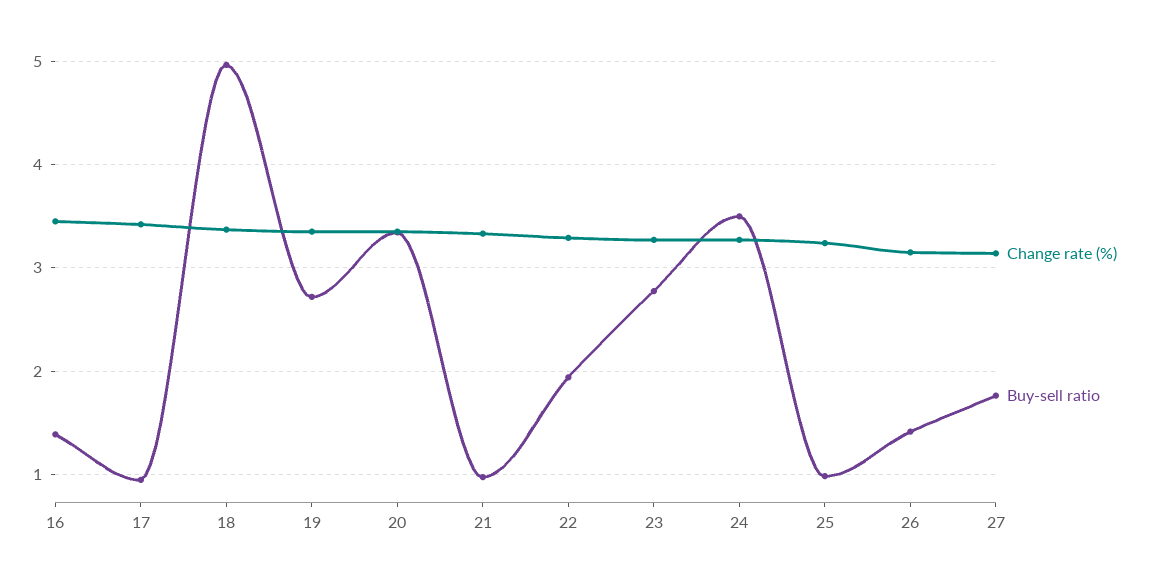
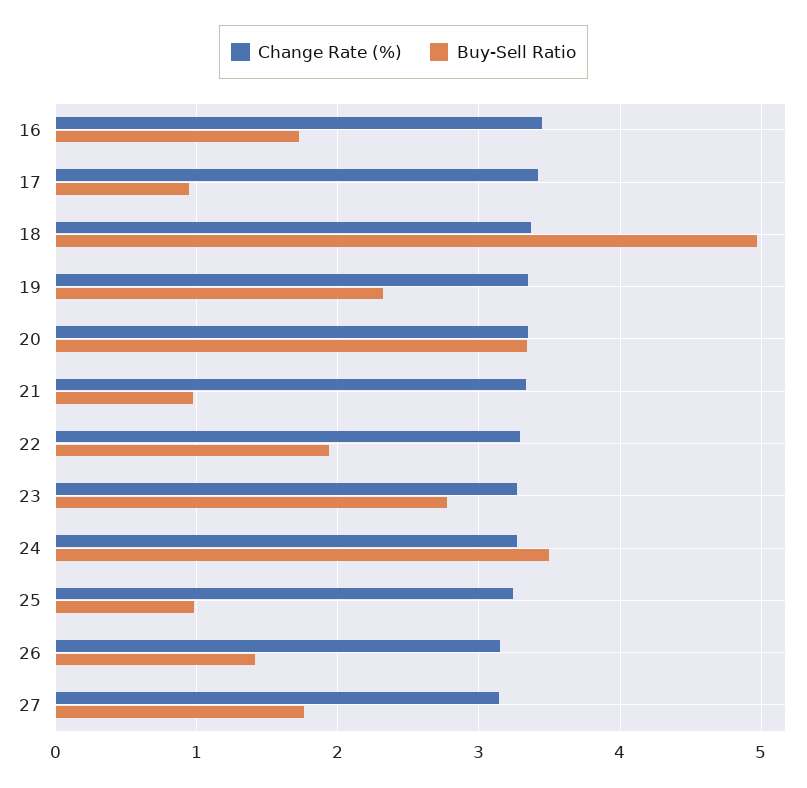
  {
    "Change rate (%)": {
      "16": 3.5,
      "17": 3.4,
      "18": 3.4,
      "19": 3.4,
      "20": 3.4,
      "21": 3.3,
      "22": 3.3,
      "23": 3.3,
      "24": 3.3,
      "25": 3.2,
      "26": 3.2,
      "27": 3.1
    },
    "Buy-sell ratio": {
-     "16": 1.4,
+     "16": 1.7,
      "17": 0.9,
      "18": 5,
-     "19": 2.7,
+     "19": 2.3,
      "20": 3.3,
      "21": 1,
      "22": 1.9,
      "23": 2.8,
      "24": 3.5,
      "25": 1,
      "26": 1.4,
      "27": 1.8
    }
  }

